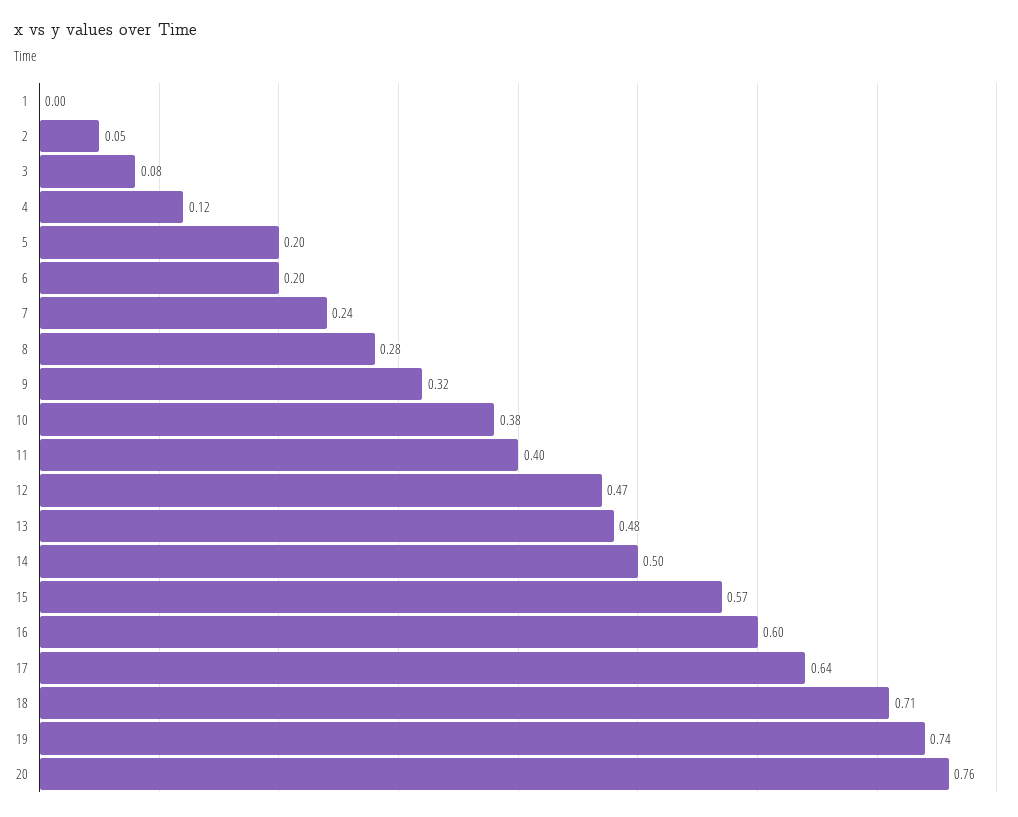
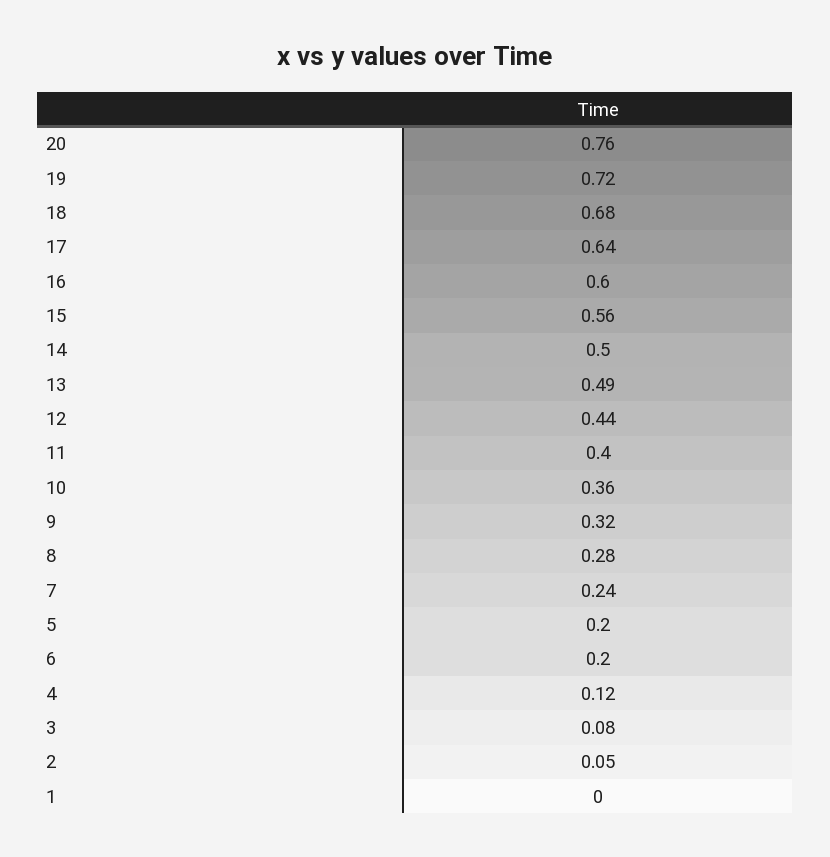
  {
    "1": 0,
    "2": 0.05,
    "3": 0.08,
    "4": 0.12,
    "5": 0.2,
    "6": 0.2,
    "7": 0.24,
    "8": 0.28,
    "9": 0.32,
-   "10": 0.38,
+   "10": 0.36,
    "11": 0.4,
-   "12": 0.47,
+   "12": 0.44,
-   "13": 0.48,
+   "13": 0.49,
    "14": 0.5,
-   "15": 0.57,
+   "15": 0.56,
    "16": 0.6,
    "17": 0.64,
-   "18": 0.71,
+   "18": 0.68,
-   "19": 0.74,
+   "19": 0.72,
    "20": 0.76
  }

